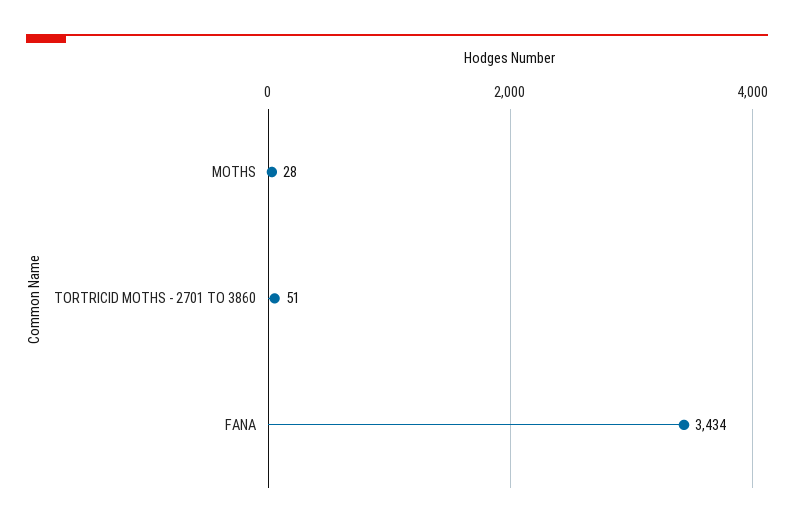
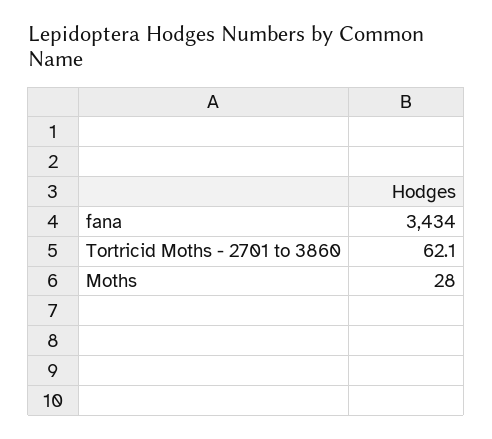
  {
    "MOTHS": 28,
-   "TORTRICID MOTHS - 2701 TO 3860": 51,
+   "TORTRICID MOTHS - 2701 TO 3860": 62.1,
    "FANA": 3434
  }

